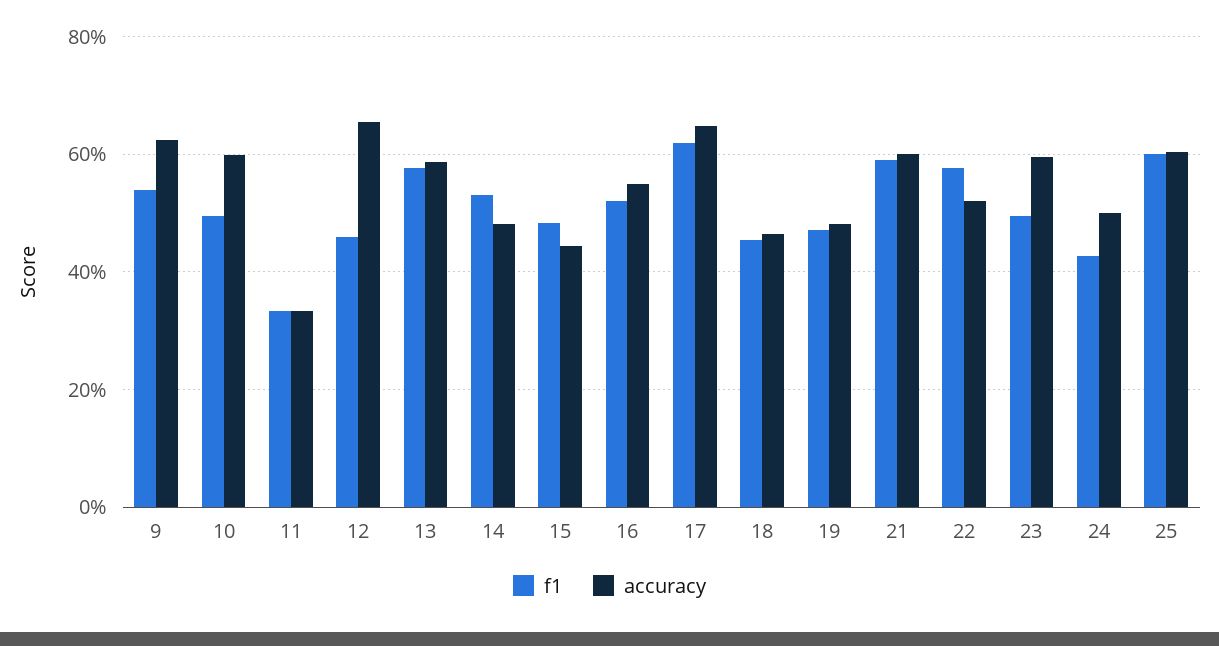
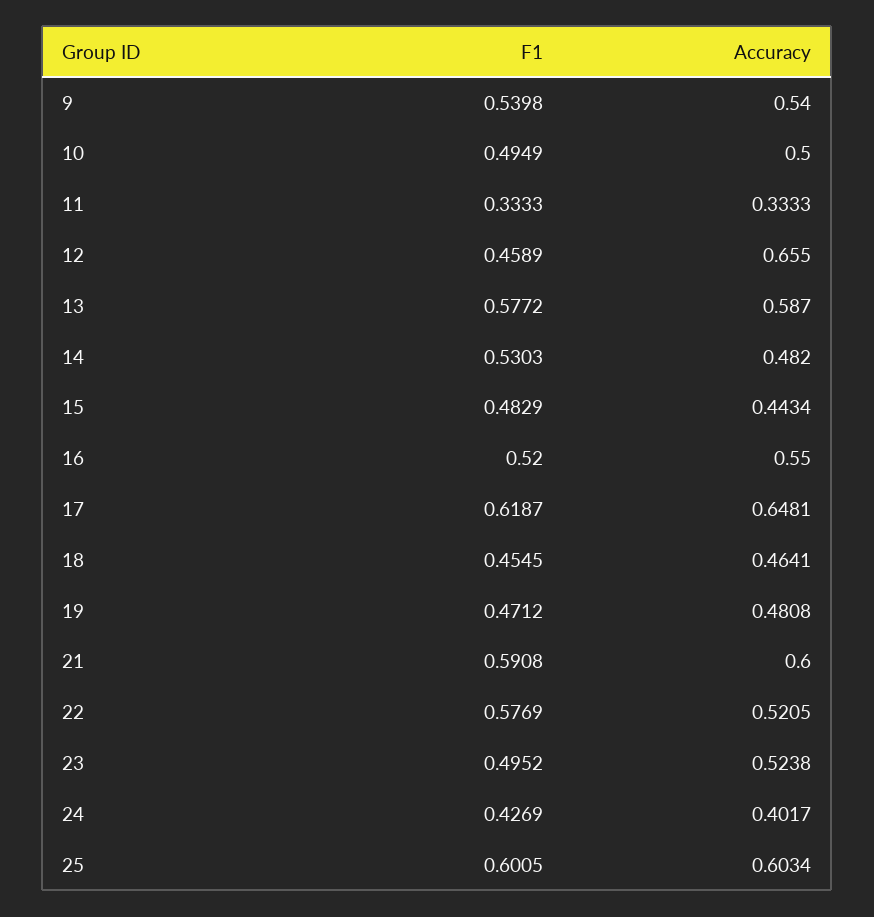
  {
    "f1": {
      "9": 0.5398,
      "10": 0.4949,
      "11": 0.3333,
      "12": 0.4589,
      "13": 0.5772,
      "14": 0.5303,
      "15": 0.4829,
      "16": 0.52,
      "17": 0.6187,
      "18": 0.4545,
      "19": 0.4712,
      "21": 0.5908,
      "22": 0.5769,
      "23": 0.4952,
      "24": 0.4269,
      "25": 0.6005
    },
    "accuracy": {
-     "9": 0.62,
+     "9": 0.54,
-     "10": 0.6,
+     "10": 0.5,
      "11": 0.3333,
      "12": 0.655,
      "13": 0.587,
      "14": 0.482,
      "15": 0.4434,
      "16": 0.55,
      "17": 0.6481,
      "18": 0.4641,
      "19": 0.4808,
      "21": 0.6,
      "22": 0.5205,
-     "23": 0.6,
+     "23": 0.5238,
-     "24": 0.5,
+     "24": 0.4017,
      "25": 0.6034
    }
  }

